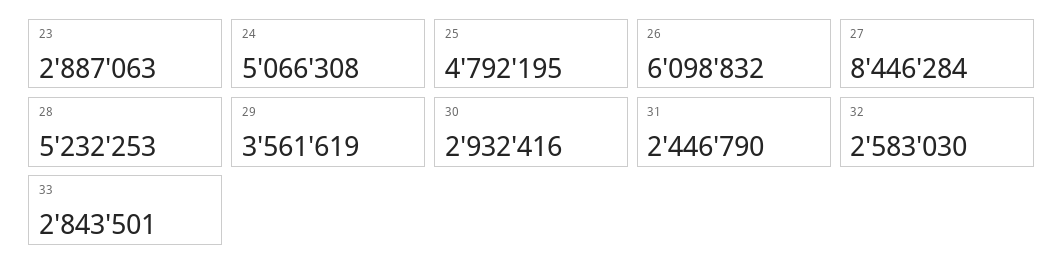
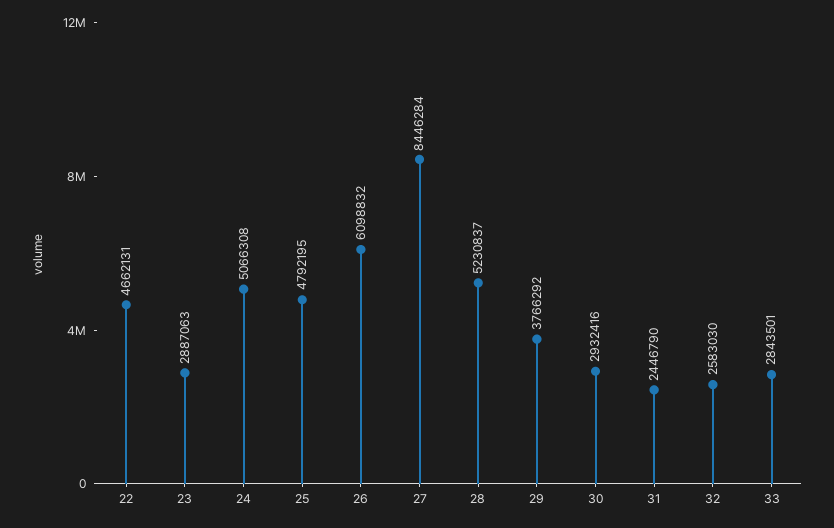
  {
    "23": 2887063,
    "24": 5066308,
    "25": 4792195,
    "26": 6098832,
    "27": 8446284,
-   "28": 5232253,
+   "28": 5230837,
-   "29": 3561619,
+   "29": 3766292,
    "30": 2932416,
    "31": 2446790,
    "32": 2583030,
-   "33": 2843501
+   "33": 2843501,
+   "22": 4662131
  }

